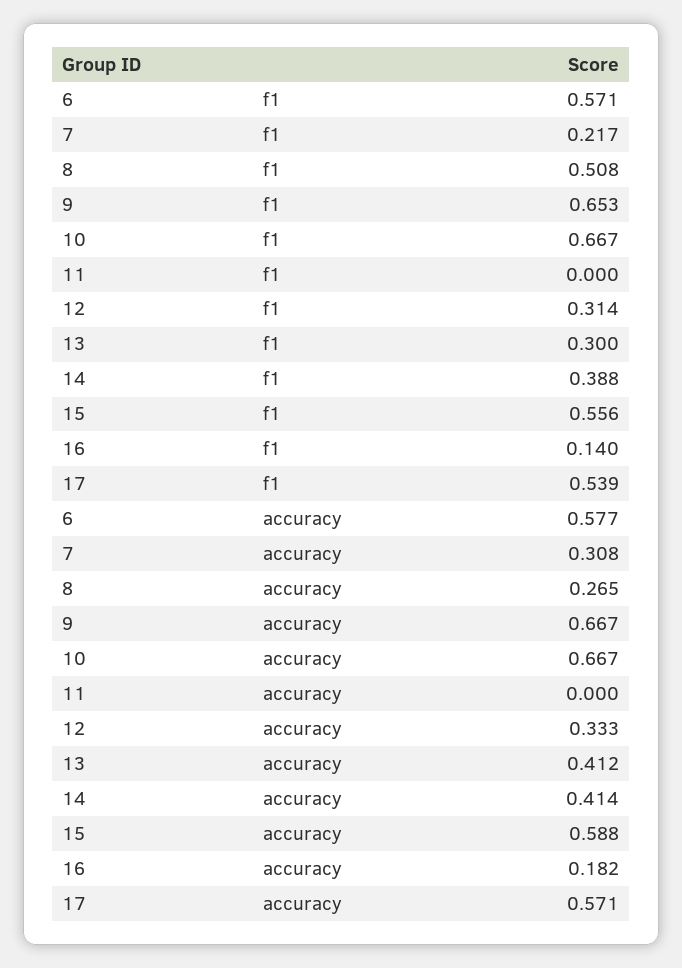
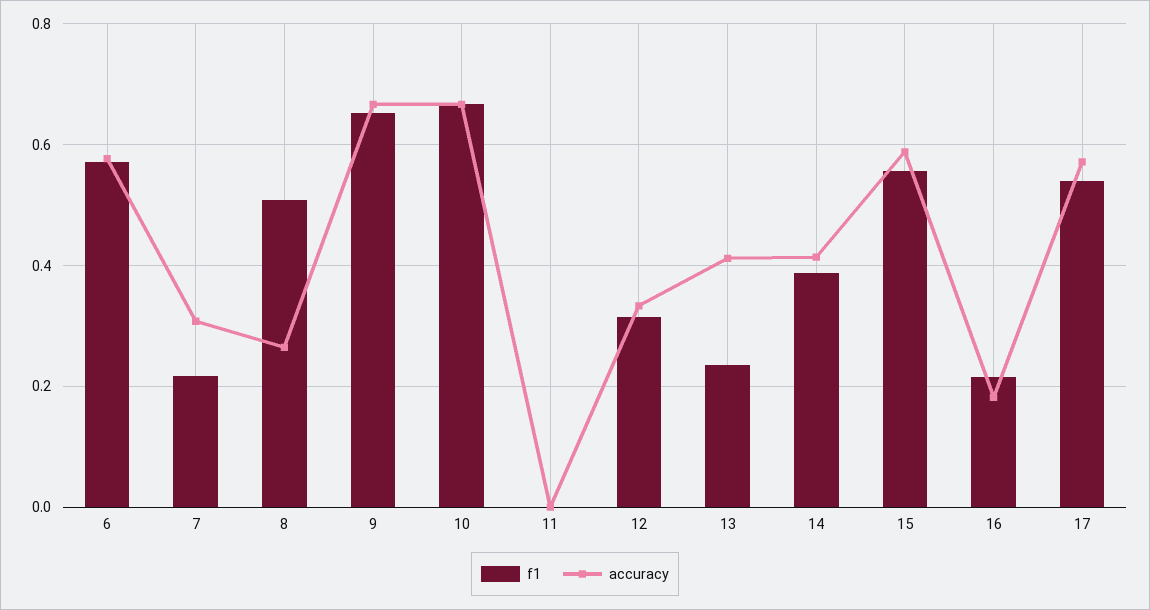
  {
    "f1": {
      "6": 0.571,
      "7": 0.217,
      "8": 0.508,
      "9": 0.653,
      "10": 0.667,
      "11": 0,
      "12": 0.314,
-     "13": 0.3,
+     "13": 0.24,
      "14": 0.388,
      "15": 0.556,
-     "16": 0.14,
+     "16": 0.22,
      "17": 0.539
    },
    "accuracy": {
      "6": 0.577,
      "7": 0.308,
      "8": 0.265,
      "9": 0.667,
      "10": 0.667,
      "11": 0,
      "12": 0.333,
      "13": 0.412,
      "14": 0.414,
      "15": 0.588,
      "16": 0.182,
      "17": 0.571
    }
  }

